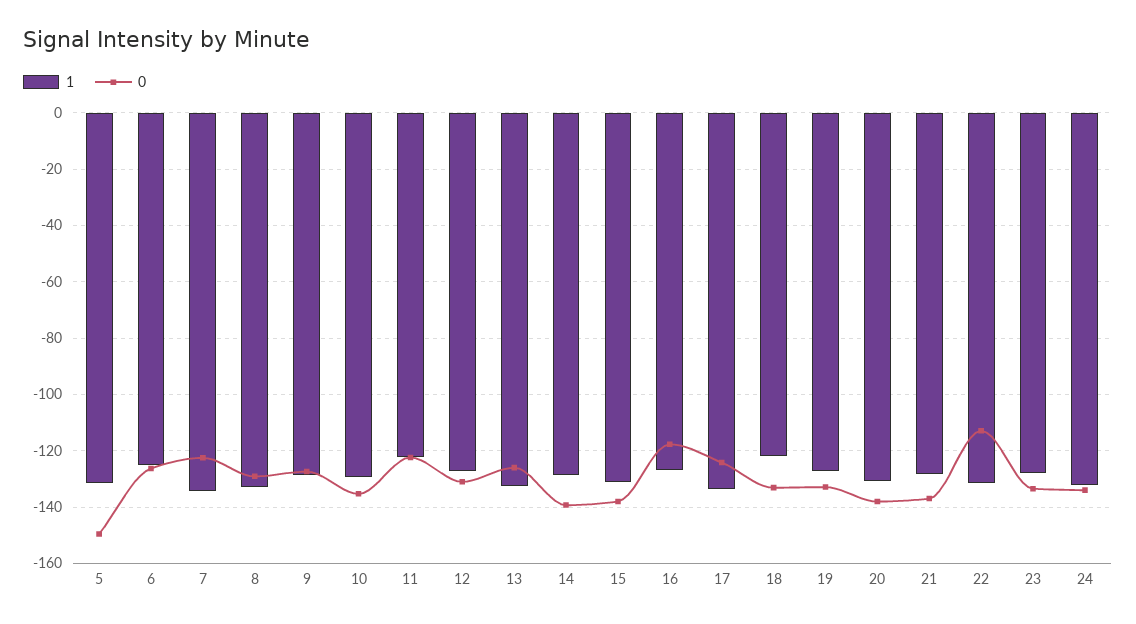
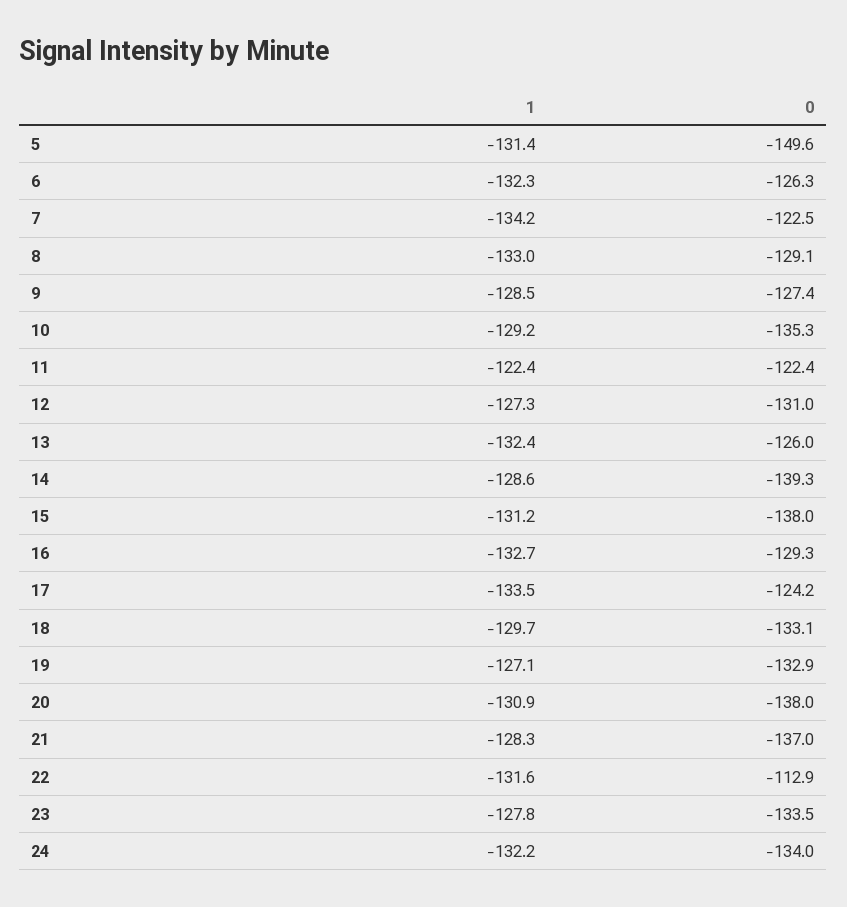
  {
    "1": {
      "5": -131.4,
-     "6": -125,
+     "6": -132.3,
      "7": -134.2,
      "8": -133,
      "9": -128.5,
      "10": -129.2,
      "11": -122.4,
      "12": -127.3,
      "13": -132.4,
      "14": -128.6,
      "15": -131.2,
-     "16": -127.5,
+     "16": -132.7,
      "17": -133.5,
-     "18": -122.5,
+     "18": -129.7,
      "19": -127.1,
      "20": -130.9,
      "21": -128.3,
      "22": -131.6,
      "23": -127.8,
      "24": -132.2
    },
    "0": {
      "5": -149.6,
      "6": -126.3,
      "7": -122.5,
      "8": -129.1,
      "9": -127.4,
      "10": -135.3,
      "11": -122.4,
      "12": -131,
      "13": -126,
      "14": -139.3,
      "15": -138,
-     "16": -117.5,
+     "16": -129.3,
      "17": -124.2,
      "18": -133.1,
      "19": -132.9,
      "20": -138,
      "21": -137,
      "22": -112.9,
      "23": -133.5,
      "24": -134
    }
  }

